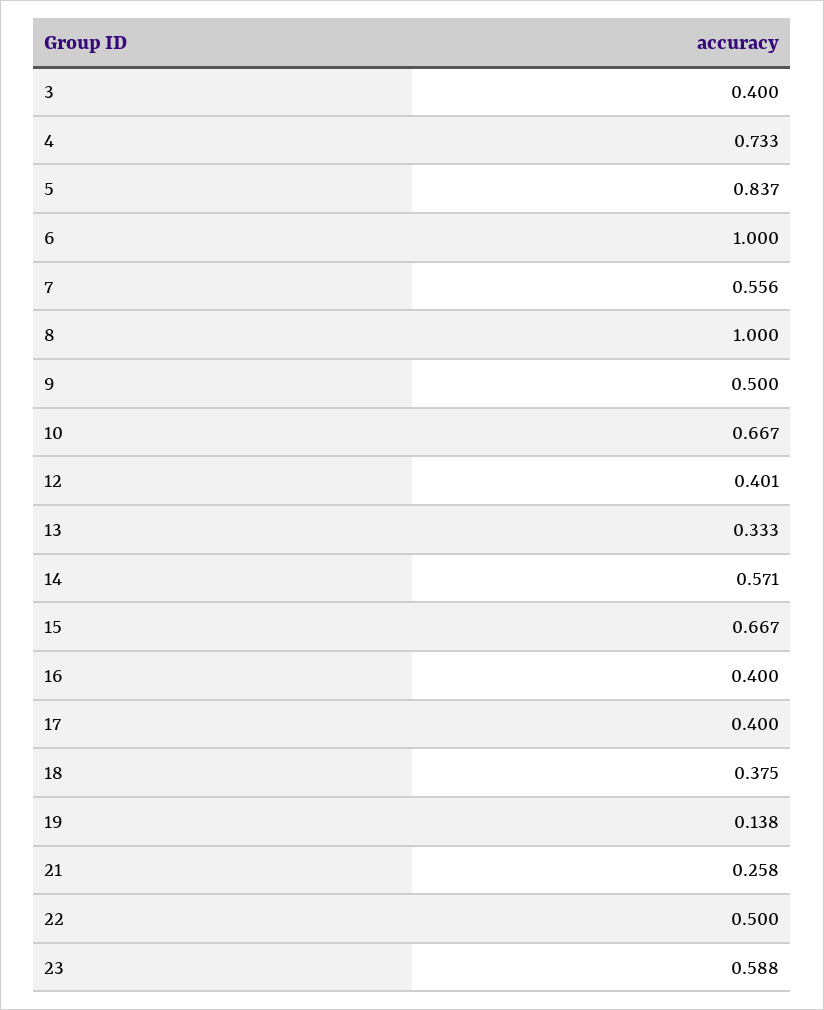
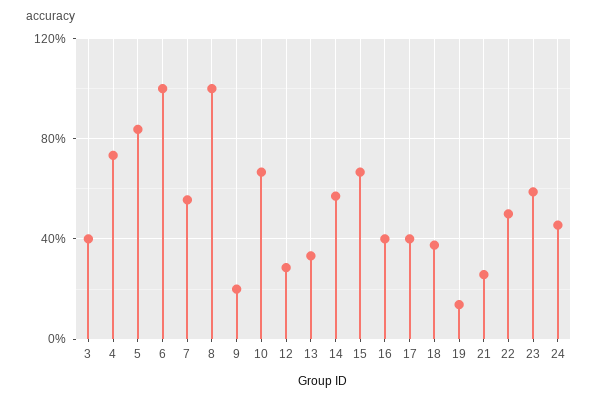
  {
    "3": 0.4,
    "4": 0.733,
    "5": 0.837,
    "6": 1,
    "7": 0.556,
    "8": 1,
-   "9": 0.5,
+   "9": 0.2,
    "10": 0.667,
-   "12": 0.401,
+   "12": 0.3,
    "13": 0.333,
    "14": 0.571,
    "15": 0.667,
    "16": 0.4,
    "17": 0.4,
    "18": 0.375,
    "19": 0.138,
    "21": 0.258,
    "22": 0.5,
-   "23": 0.588
+   "23": 0.588,
+   "24": 0.45
  }

